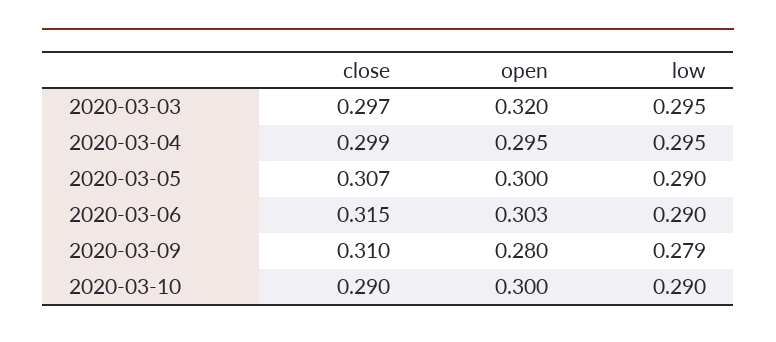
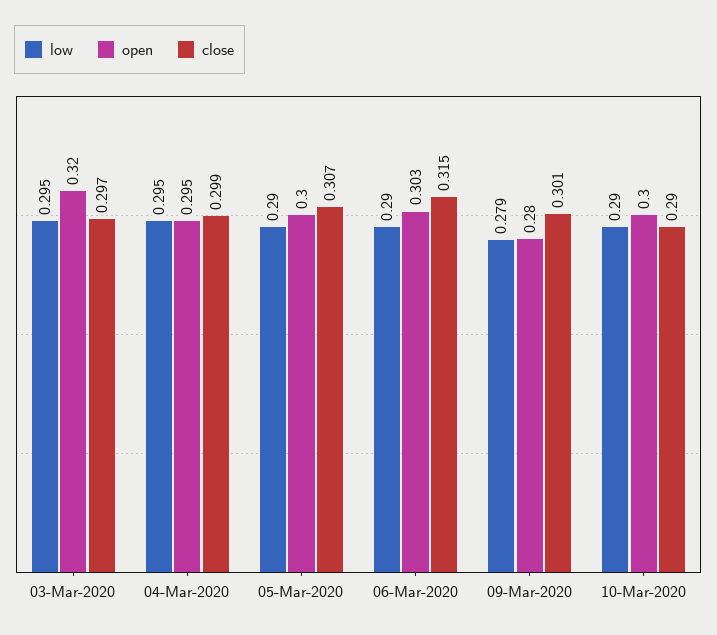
  {
    "close": {
      "2020-03-03": 0.297,
      "2020-03-04": 0.299,
      "2020-03-05": 0.307,
      "2020-03-06": 0.315,
-     "2020-03-09": 0.31,
+     "2020-03-09": 0.301,
      "2020-03-10": 0.29
    },
    "open": {
      "2020-03-03": 0.32,
      "2020-03-04": 0.295,
      "2020-03-05": 0.3,
      "2020-03-06": 0.303,
      "2020-03-09": 0.28,
      "2020-03-10": 0.3
    },
    "low": {
      "2020-03-03": 0.295,
      "2020-03-04": 0.295,
      "2020-03-05": 0.29,
      "2020-03-06": 0.29,
      "2020-03-09": 0.279,
      "2020-03-10": 0.29
    }
  }

